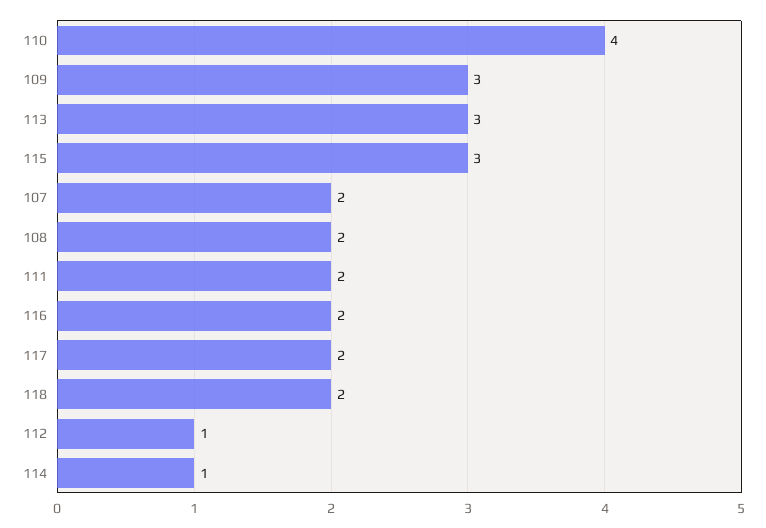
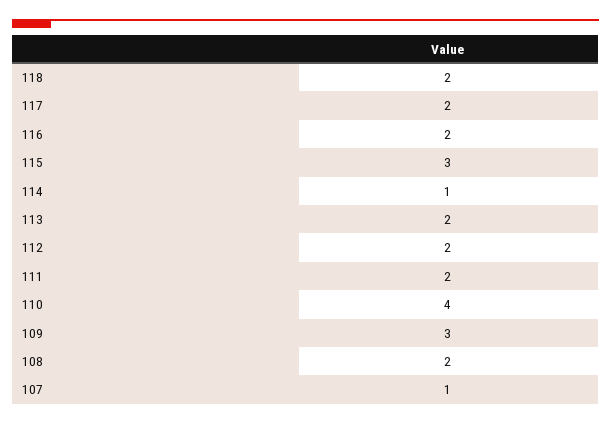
  {
    "110": 4,
    "109": 3,
-   "113": 3,
+   "113": 2,
    "115": 3,
-   "107": 2,
+   "107": 1,
    "108": 2,
    "111": 2,
    "116": 2,
    "117": 2,
    "118": 2,
-   "112": 1,
+   "112": 2,
    "114": 1
  }

